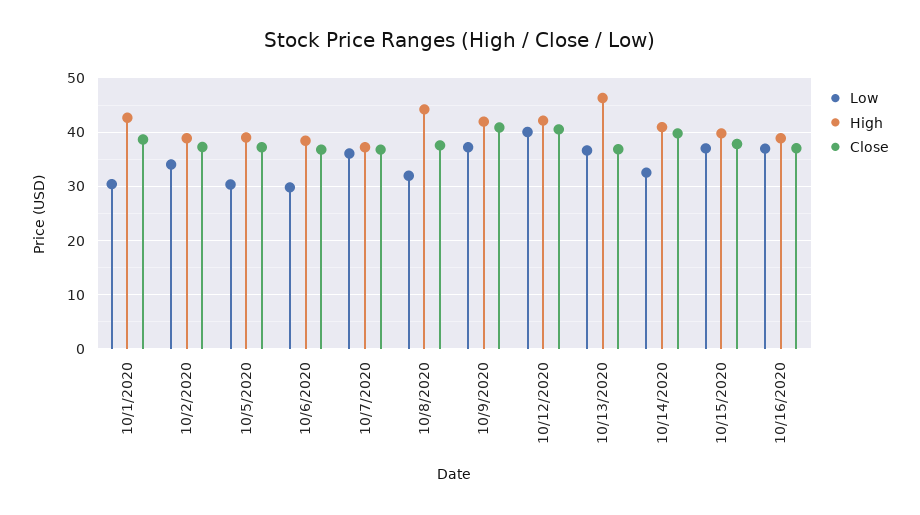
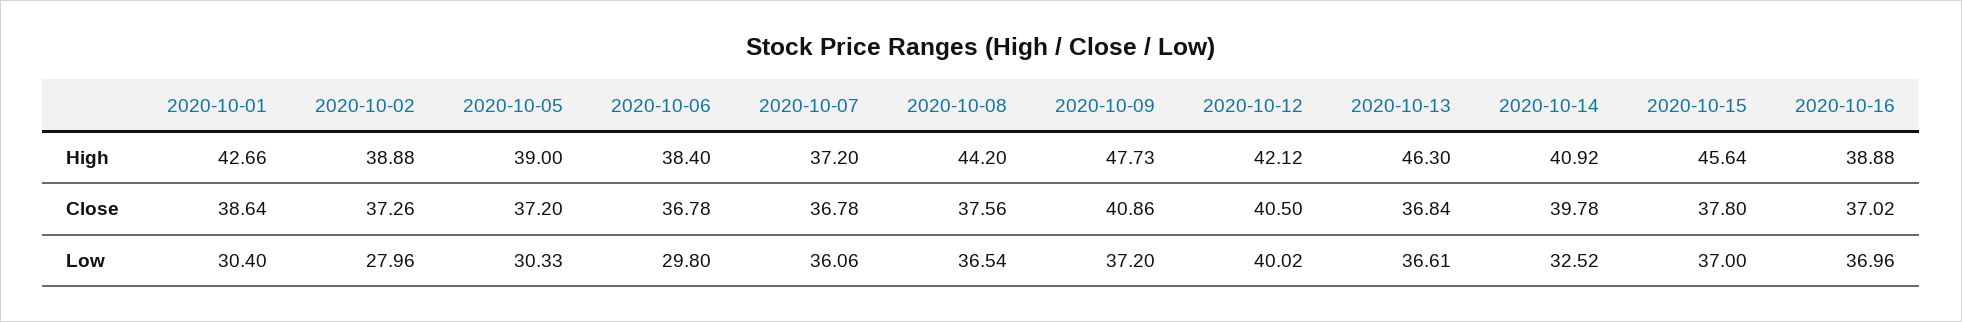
  {
    "Low": {
      "10/1/2020": 30.4,
-     "10/2/2020": 34,
+     "10/2/2020": 27.96,
      "10/5/2020": 30.33,
      "10/6/2020": 29.8,
      "10/7/2020": 36.06,
-     "10/8/2020": 32,
+     "10/8/2020": 36.54,
      "10/9/2020": 37.2,
      "10/12/2020": 40.02,
      "10/13/2020": 36.61,
      "10/14/2020": 32.52,
      "10/15/2020": 37,
      "10/16/2020": 36.96
    },
    "High": {
      "10/1/2020": 42.66,
      "10/2/2020": 38.88,
      "10/5/2020": 39,
      "10/6/2020": 38.4,
      "10/7/2020": 37.2,
      "10/8/2020": 44.2,
-     "10/9/2020": 42,
+     "10/9/2020": 47.73,
      "10/12/2020": 42.12,
      "10/13/2020": 46.3,
      "10/14/2020": 40.92,
-     "10/15/2020": 40,
+     "10/15/2020": 45.64,
      "10/16/2020": 38.88
    },
    "Close": {
      "10/1/2020": 38.64,
      "10/2/2020": 37.26,
      "10/5/2020": 37.2,
      "10/6/2020": 36.78,
      "10/7/2020": 36.78,
      "10/8/2020": 37.56,
      "10/9/2020": 40.86,
      "10/12/2020": 40.5,
      "10/13/2020": 36.84,
      "10/14/2020": 39.78,
      "10/15/2020": 37.8,
      "10/16/2020": 37.02
    }
  }

